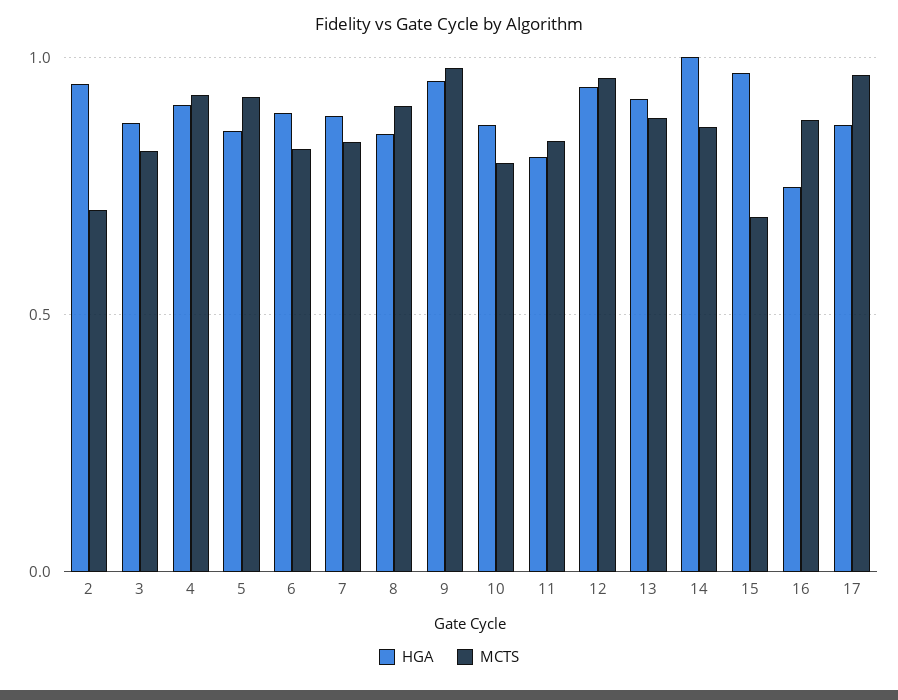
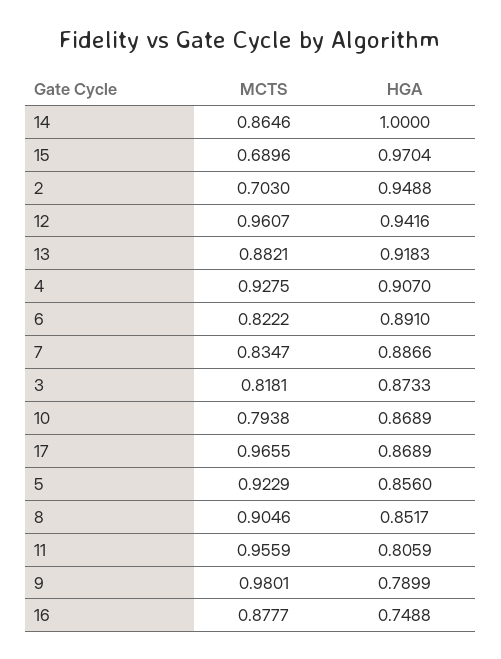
  {
    "HGA": {
      "2": 0.9488,
      "3": 0.8733,
      "4": 0.907,
      "5": 0.856,
      "6": 0.891,
      "7": 0.8866,
      "8": 0.8517,
-     "9": 0.95,
+     "9": 0.7899,
      "10": 0.8689,
      "11": 0.8059,
      "12": 0.9416,
      "13": 0.9183,
      "14": 1,
      "15": 0.9704,
      "16": 0.7488,
      "17": 0.8689
    },
    "MCTS": {
      "2": 0.703,
      "3": 0.8181,
      "4": 0.9275,
      "5": 0.9229,
      "6": 0.8222,
      "7": 0.8347,
      "8": 0.9046,
      "9": 0.9801,
      "10": 0.7938,
-     "11": 0.85,
+     "11": 0.9559,
      "12": 0.9607,
      "13": 0.8821,
      "14": 0.8646,
      "15": 0.6896,
      "16": 0.8777,
      "17": 0.9655
    }
  }

